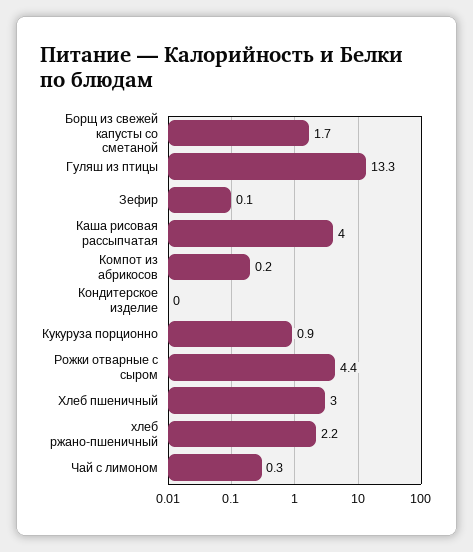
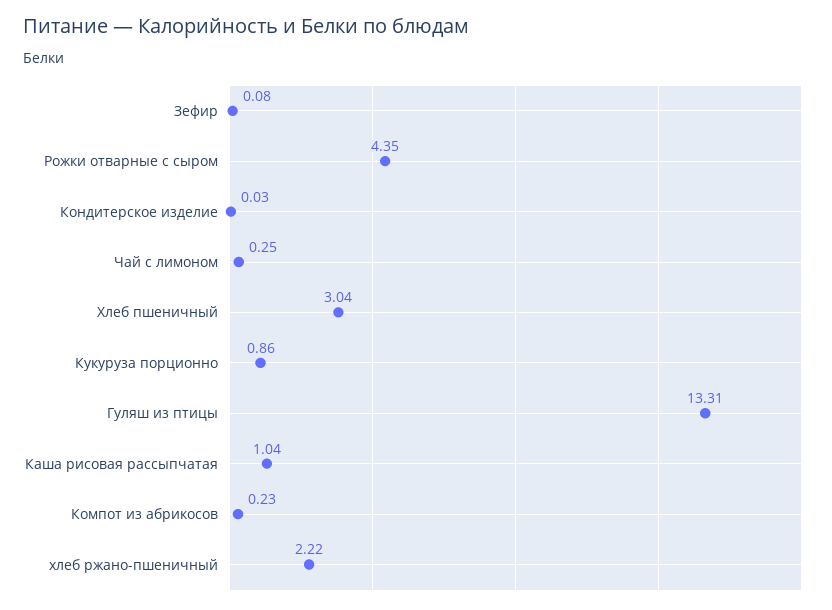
  {
-   "Борщ из свежей капусты со сметаной": 1.7,
    "Гуляш из птицы": 13.31,
    "Зефир": 0.08,
-   "Каша рисовая рассыпчатая": 4,
+   "Каша рисовая рассыпчатая": 1.04,
    "Компот из абрикосов": 0.23,
    "Кондитерское изделие": 0.03,
    "Кукуруза порционно": 0.86,
    "Рожки отварные с сыром": 4.35,
    "Хлеб пшеничный": 3.04,
    "хлеб ржано-пшеничный": 2.22,
    "Чай с лимоном": 0.25
  }

